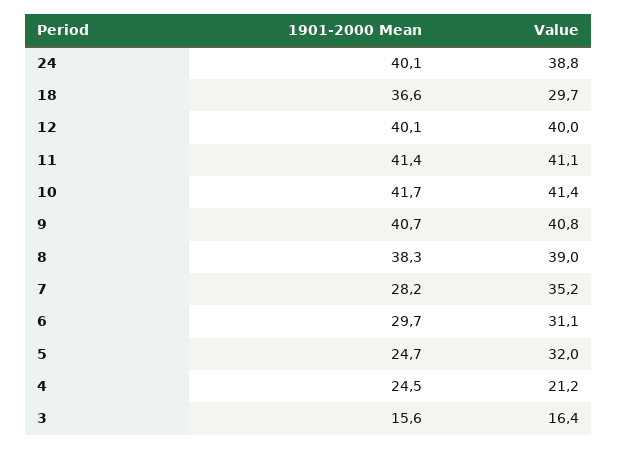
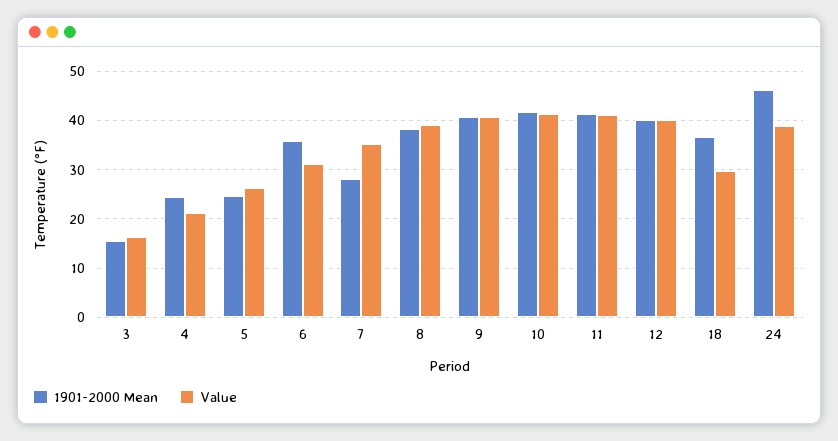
  {
    "1901-2000 Mean": {
-     "24": 40.1,
+     "24": 46,
      "18": 36.6,
      "12": 40.1,
      "11": 41.4,
      "10": 41.7,
      "9": 40.7,
      "8": 38.3,
      "7": 28.2,
-     "6": 29.7,
+     "6": 36,
      "5": 24.7,
      "4": 24.5,
      "3": 15.6
    },
    "Value": {
      "24": 38.8,
      "18": 29.7,
      "12": 40,
      "11": 41.1,
      "10": 41.4,
      "9": 40.8,
      "8": 39,
      "7": 35.2,
      "6": 31.1,
-     "5": 32,
+     "5": 26,
      "4": 21.2,
      "3": 16.4
    }
  }

